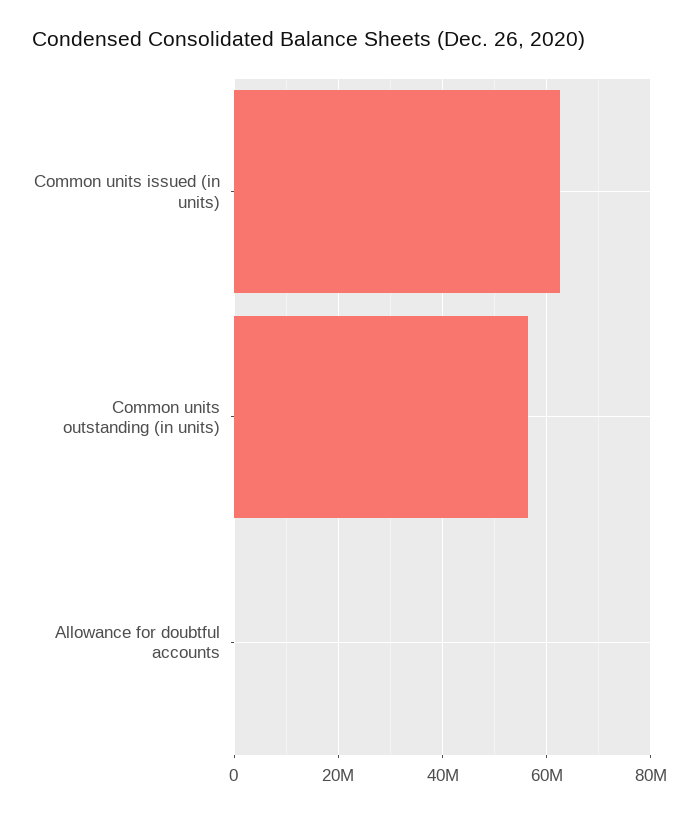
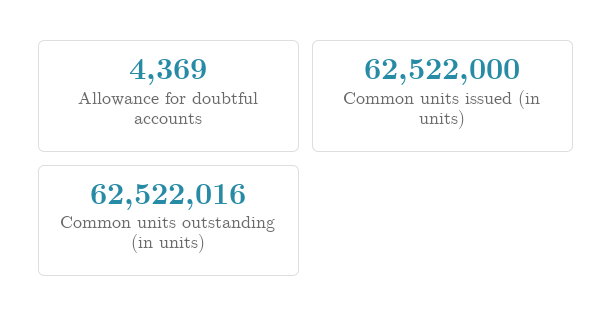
  {
    "Common units issued (in units)": 62522000,
-   "Common units outstanding (in units)": 56000000,
+   "Common units outstanding (in units)": 62522016,
    "Allowance for doubtful accounts": 4369
  }

